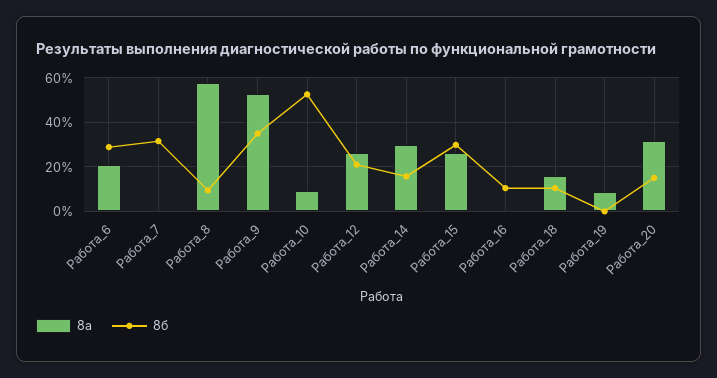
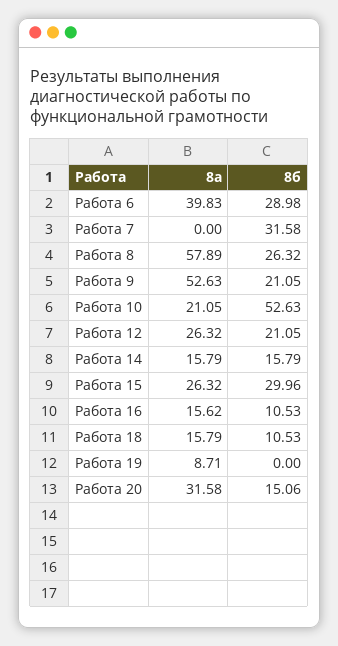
  {
    "8а": {
-     "Работа_6": 20,
+     "Работа_6": 39.83,
      "Работа_7": 0,
      "Работа_8": 57.89,
      "Работа_9": 52.63,
-     "Работа_10": 10,
+     "Работа_10": 21.05,
      "Работа_12": 26.32,
-     "Работа_14": 30,
+     "Работа_14": 15.79,
      "Работа_15": 26.32,
-     "Работа_16": 0,
+     "Работа_16": 15.62,
      "Работа_18": 15.79,
      "Работа_19": 8.71,
      "Работа_20": 31.58
    },
    "8б": {
      "Работа_6": 28.98,
      "Работа_7": 31.58,
-     "Работа_8": 10,
+     "Работа_8": 26.32,
-     "Работа_9": 35,
+     "Работа_9": 21.05,
      "Работа_10": 52.63,
      "Работа_12": 21.05,
      "Работа_14": 15.79,
      "Работа_15": 29.96,
      "Работа_16": 10.53,
      "Работа_18": 10.53,
      "Работа_19": 0,
      "Работа_20": 15.06
    }
  }

